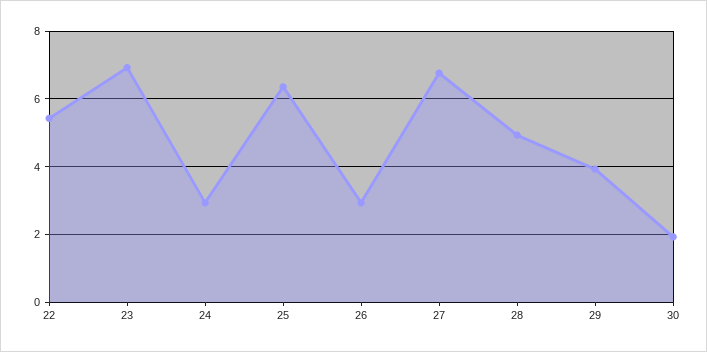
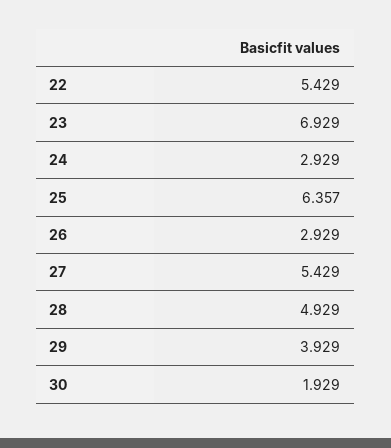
  {
    "22": 5.429,
    "23": 6.929,
    "24": 2.929,
    "25": 6.357,
    "26": 2.929,
-   "27": 6.8,
+   "27": 5.429,
    "28": 4.929,
    "29": 3.929,
    "30": 1.929
  }

